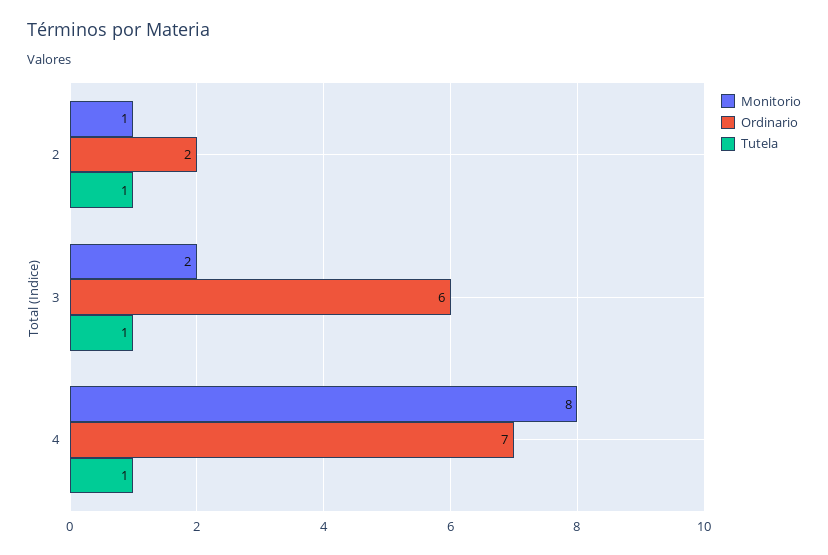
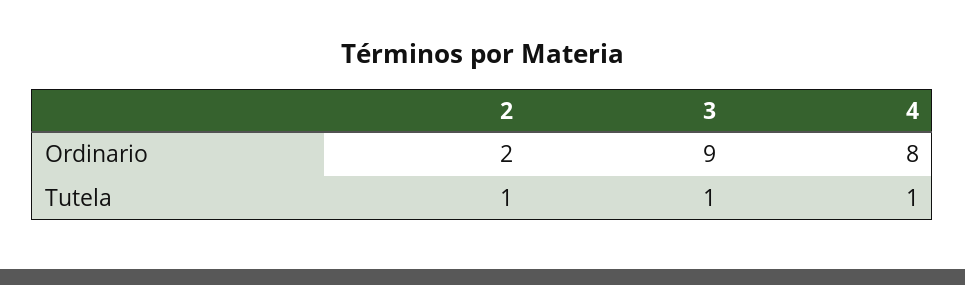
  {
-   "Monitorio": {
-     "2": 1,
-     "3": 2,
-     "4": 8
-   },
    "Ordinario": {
      "2": 2,
-     "3": 6,
+     "3": 9,
-     "4": 7
+     "4": 8
    },
    "Tutela": {
      "2": 1,
      "3": 1,
      "4": 1
    }
  }

